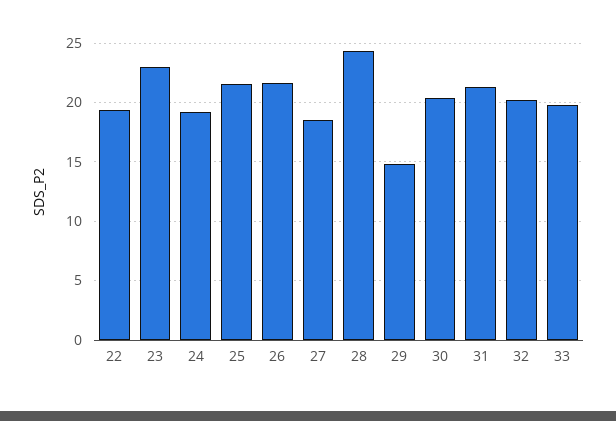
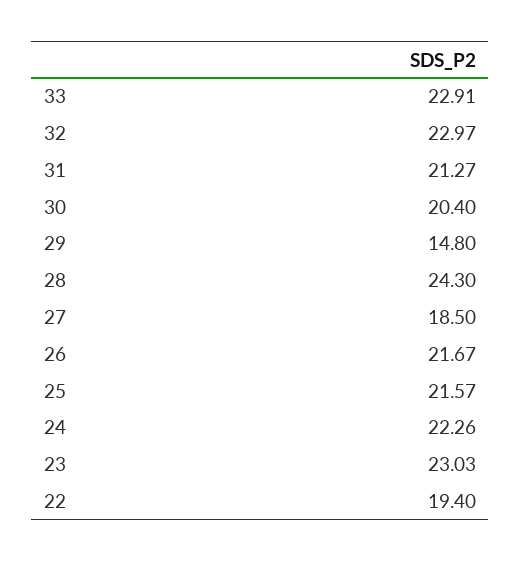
  {
    "22": 19.4,
    "23": 23.03,
-   "24": 19,
+   "24": 22.26,
    "25": 21.57,
    "26": 21.67,
    "27": 18.5,
    "28": 24.3,
    "29": 14.8,
    "30": 20.4,
    "31": 21.27,
-   "32": 20,
+   "32": 22.97,
-   "33": 20
+   "33": 22.91
  }

